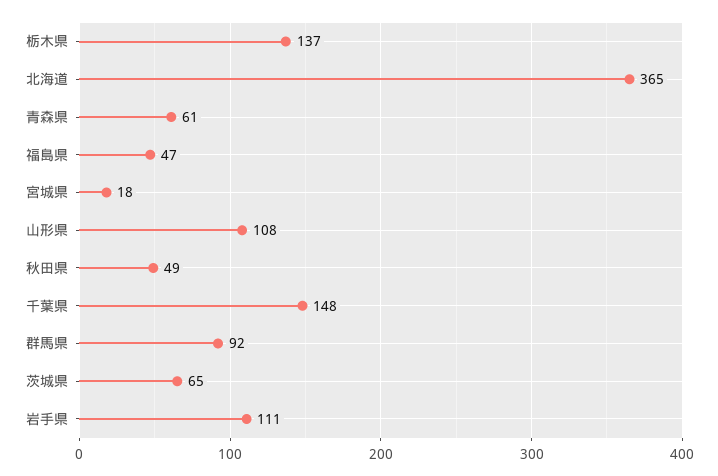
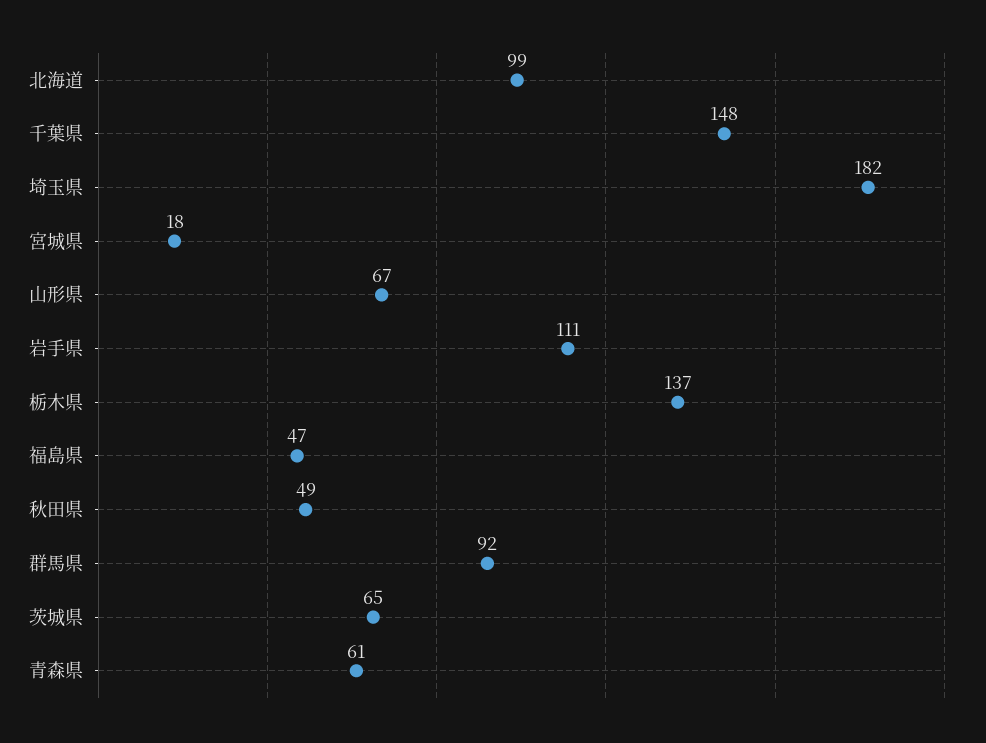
  {
    "栃木県": 137,
-   "北海道": 365,
+   "北海道": 99,
    "青森県": 61,
    "福島県": 47,
    "宮城県": 18,
-   "山形県": 108,
+   "山形県": 67,
    "秋田県": 49,
    "千葉県": 148,
    "群馬県": 92,
    "茨城県": 65,
-   "岩手県": 111
+   "岩手県": 111,
+   "埼玉県": 182
  }

